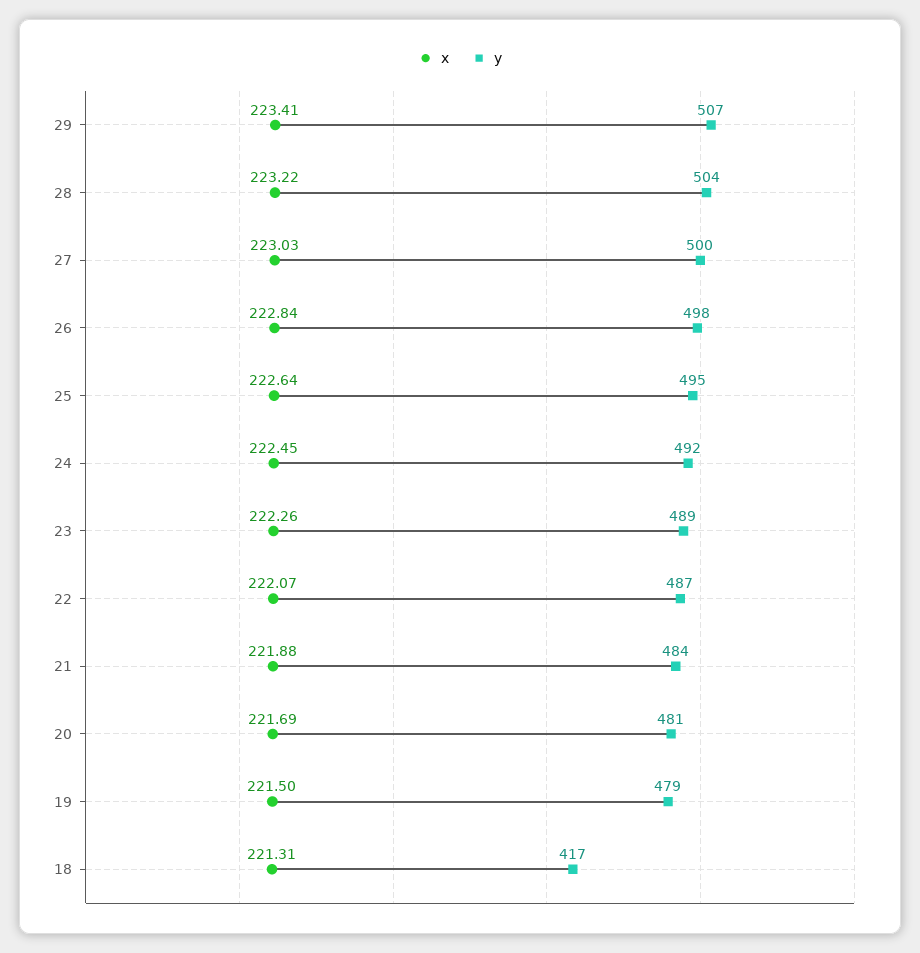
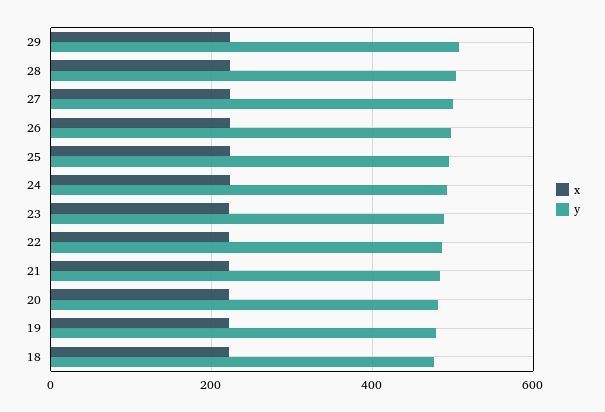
  {
    "x": {
      "29": 223.41,
      "28": 223.22,
      "27": 223.03,
      "26": 222.84,
      "25": 222.64,
      "24": 222.45,
      "23": 222.26,
      "22": 222.07,
      "21": 221.88,
      "20": 221.69,
      "19": 221.5,
      "18": 221.31
    },
    "y": {
      "29": 507,
      "28": 504,
      "27": 500,
      "26": 498,
      "25": 495,
      "24": 492,
      "23": 489,
      "22": 487,
      "21": 484,
      "20": 481,
      "19": 479,
-     "18": 417
+     "18": 480
    }
  }

